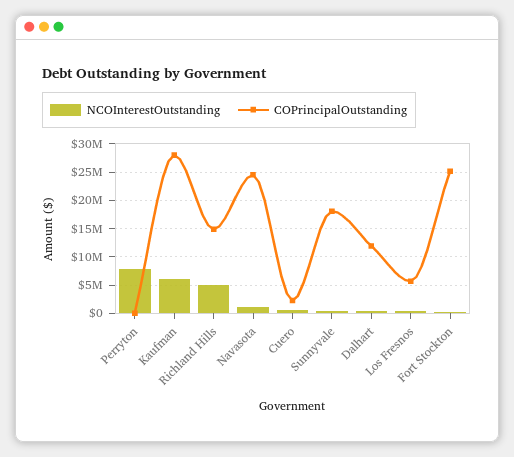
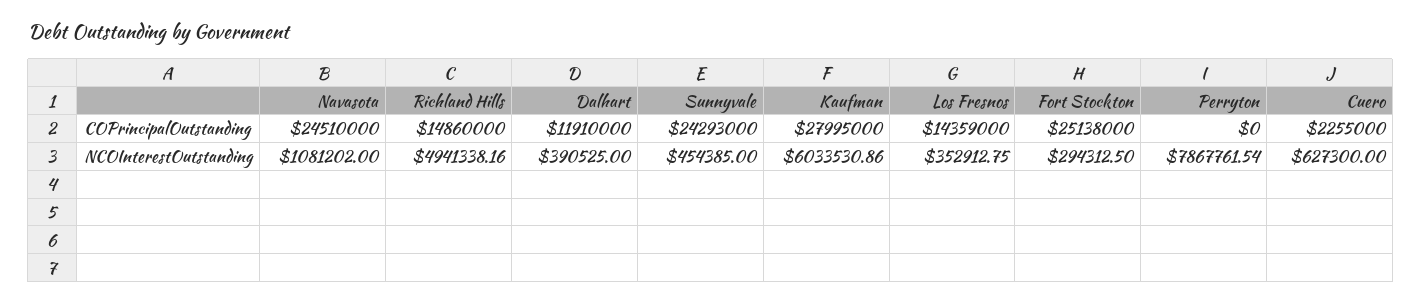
  {
    "NCOInterestOutstanding": {
      "Perryton": 7867761.54,
      "Kaufman": 6033530.86,
      "Richland Hills": 4941338.16,
      "Navasota": 1081202,
      "Cuero": 627300,
      "Sunnyvale": 454385,
      "Dalhart": 390525,
      "Los Fresnos": 352912.75,
      "Fort Stockton": 294312.5
    },
    "COPrincipalOutstanding": {
      "Perryton": 0,
      "Kaufman": 27995000,
      "Richland Hills": 14860000,
      "Navasota": 24510000,
      "Cuero": 2255000,
-     "Sunnyvale": 17500000,
+     "Sunnyvale": 24293000,
      "Dalhart": 11910000,
-     "Los Fresnos": 5000000,
+     "Los Fresnos": 14359000,
      "Fort Stockton": 25138000
    }
  }

